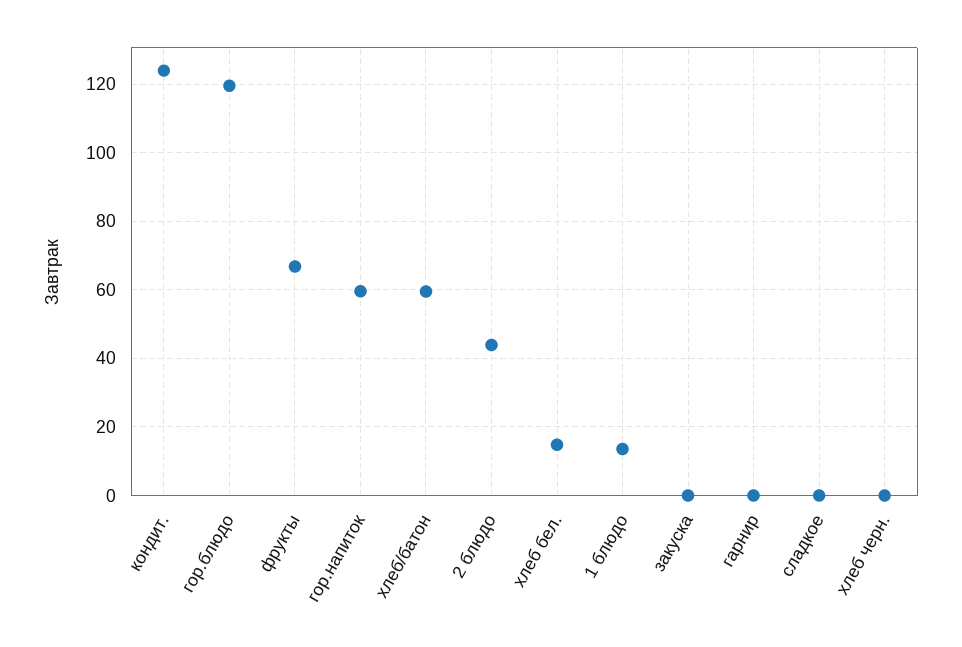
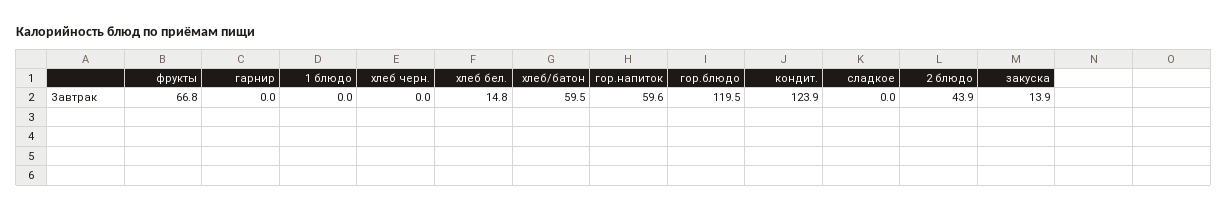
  {
    "кондит.": 123.9,
    "гор.блюдо": 119.5,
    "фрукты": 66.8,
    "гор.напиток": 59.6,
    "хлеб/батон": 59.5,
    "2 блюдо": 43.9,
    "хлеб бел.": 14.8,
-   "1 блюдо": 14,
+   "1 блюдо": 0,
-   "закуска": 0,
+   "закуска": 13.9,
    "гарнир": 0,
    "сладкое": 0,
    "хлеб черн.": 0
  }

